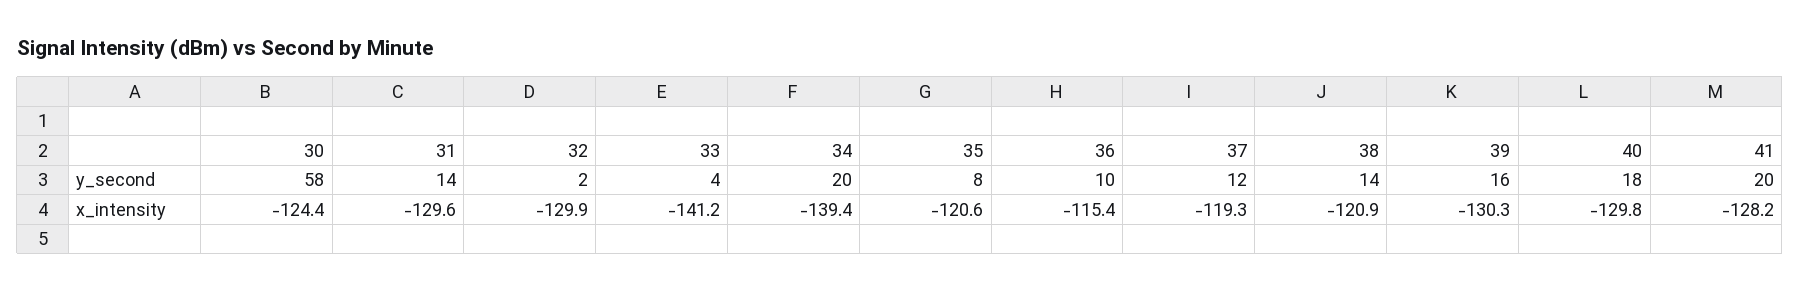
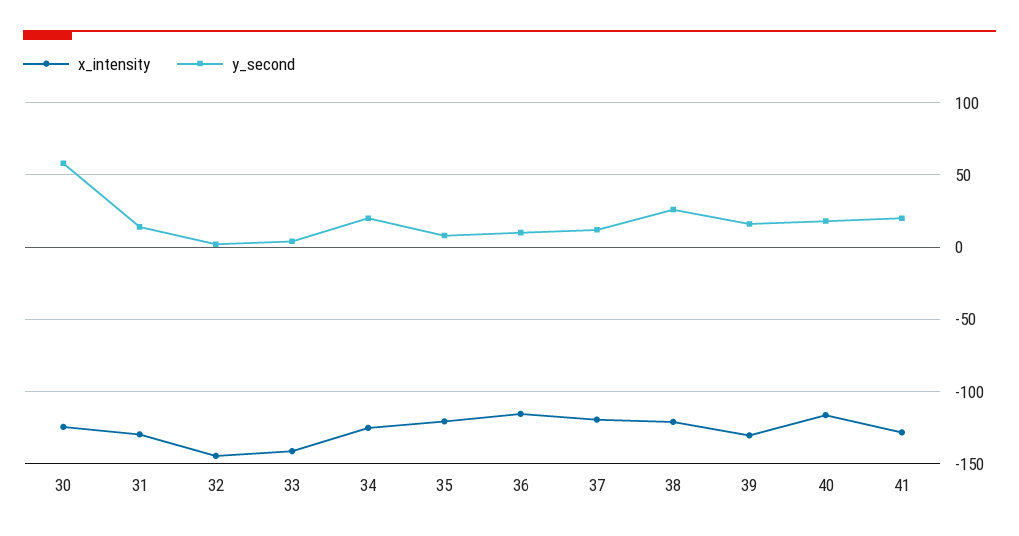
  {
    "y_second": {
      "30": 58,
      "31": 14,
      "32": 2,
      "33": 4,
      "34": 20,
      "35": 8,
      "36": 10,
      "37": 12,
-     "38": 14,
+     "38": 25,
      "39": 16,
      "40": 18,
      "41": 20
    },
    "x_intensity": {
      "30": -124.4,
      "31": -129.6,
-     "32": -129.9,
+     "32": -145,
      "33": -141.2,
-     "34": -139.4,
+     "34": -125,
      "35": -120.6,
      "36": -115.4,
      "37": -119.3,
      "38": -120.9,
      "39": -130.3,
-     "40": -129.8,
+     "40": -115,
      "41": -128.2
    }
  }

